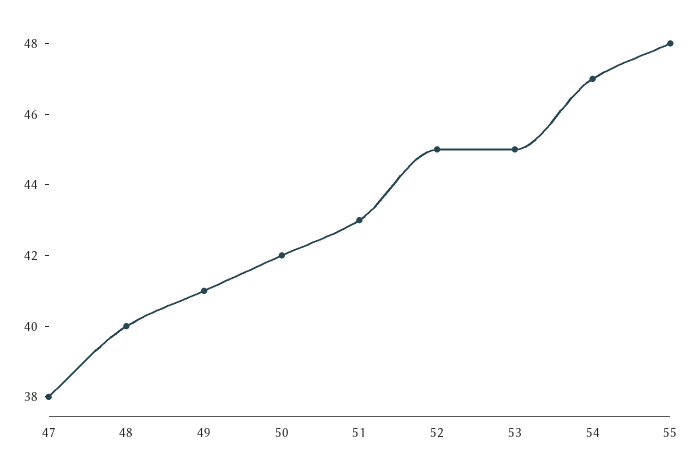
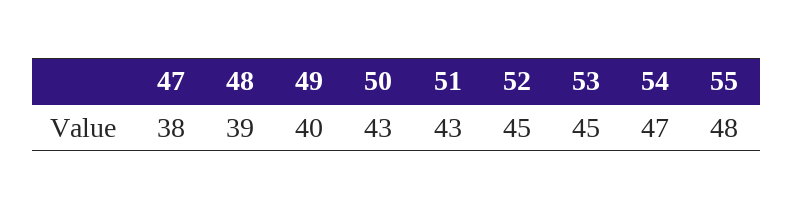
  {
    "47": 38,
-   "48": 40,
+   "48": 39,
-   "49": 41,
+   "49": 40,
-   "50": 42,
+   "50": 43,
    "51": 43,
    "52": 45,
    "53": 45,
    "54": 47,
    "55": 48
  }

